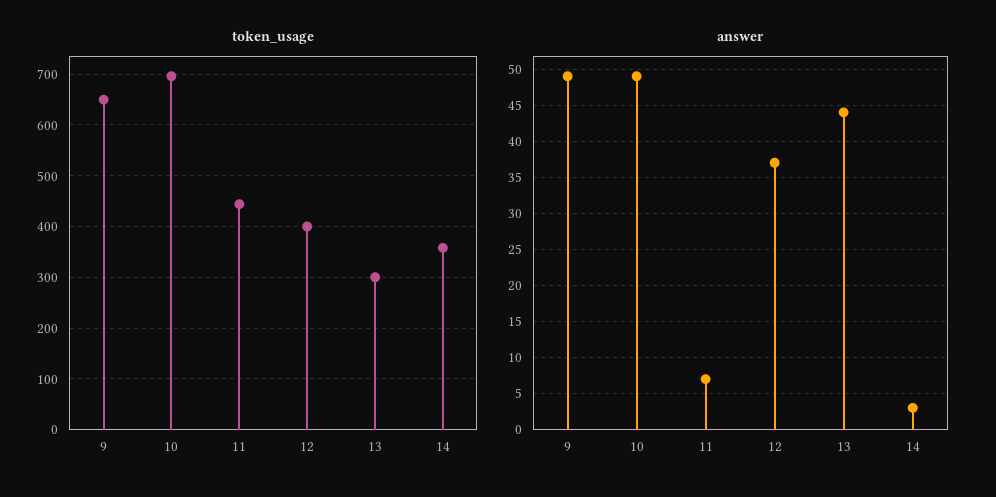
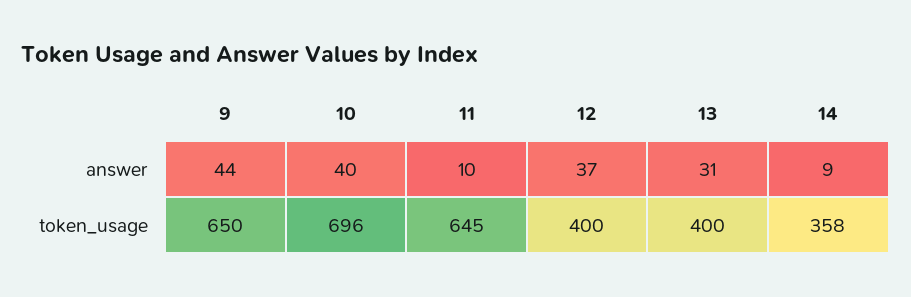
  {
    "token_usage": {
      "9": 650,
      "10": 696,
-     "11": 440,
+     "11": 645,
      "12": 400,
-     "13": 300,
+     "13": 400,
      "14": 358
    },
    "answer": {
-     "9": 49,
+     "9": 44,
-     "10": 49,
+     "10": 40,
-     "11": 7,
+     "11": 10,
      "12": 37,
-     "13": 44,
+     "13": 31,
-     "14": 3
+     "14": 9
    }
  }

